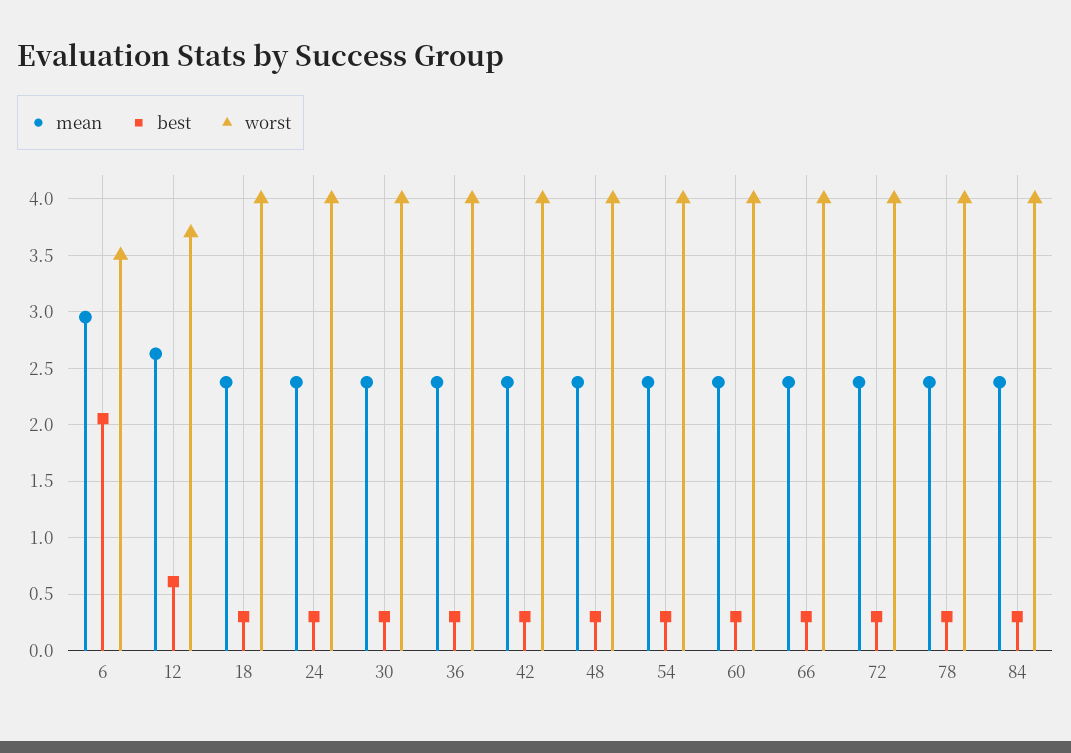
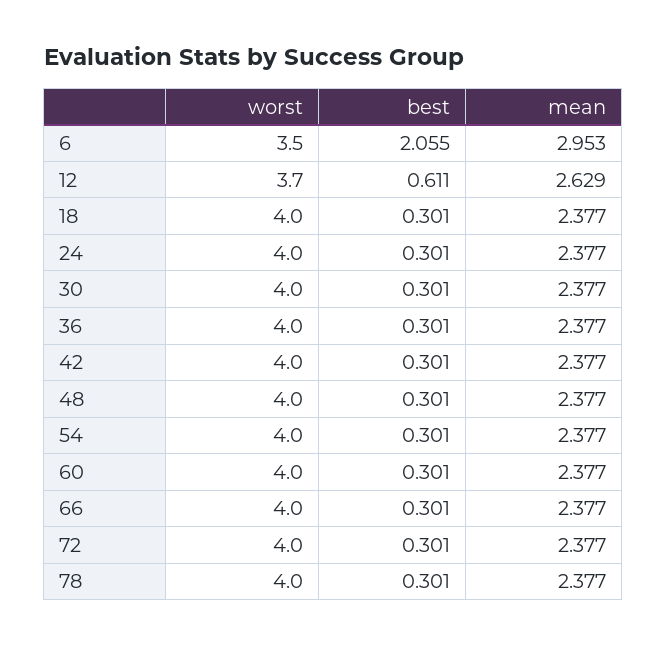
  {
    "mean": {
      "6": 2.953,
      "12": 2.629,
      "18": 2.377,
      "24": 2.377,
      "30": 2.377,
      "36": 2.377,
      "42": 2.377,
      "48": 2.377,
      "54": 2.377,
      "60": 2.377,
      "66": 2.377,
      "72": 2.377,
-     "78": 2.377,
+     "78": 2.377
-     "84": 2.4
    },
    "best": {
      "6": 2.055,
      "12": 0.611,
      "18": 0.301,
      "24": 0.301,
      "30": 0.301,
      "36": 0.301,
      "42": 0.301,
      "48": 0.301,
      "54": 0.301,
      "60": 0.301,
      "66": 0.301,
      "72": 0.301,
-     "78": 0.301,
+     "78": 0.301
-     "84": 0.3
    },
    "worst": {
      "6": 3.5,
      "12": 3.7,
      "18": 4,
      "24": 4,
      "30": 4,
      "36": 4,
      "42": 4,
      "48": 4,
      "54": 4,
      "60": 4,
      "66": 4,
      "72": 4,
-     "78": 4,
+     "78": 4
-     "84": 4
    }
  }

